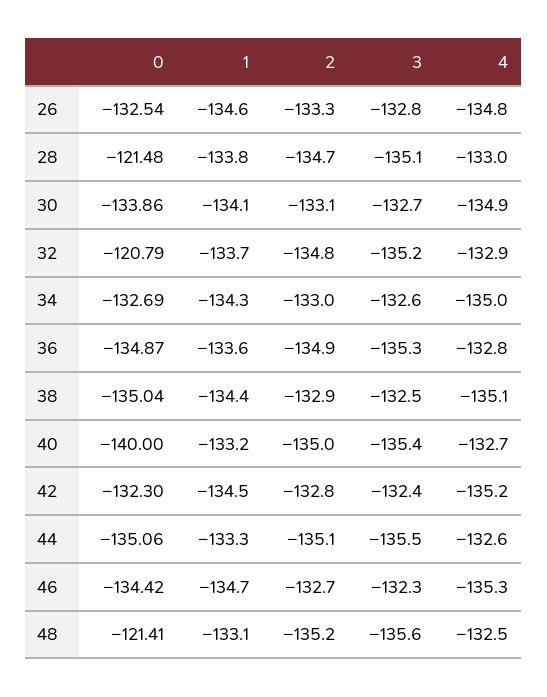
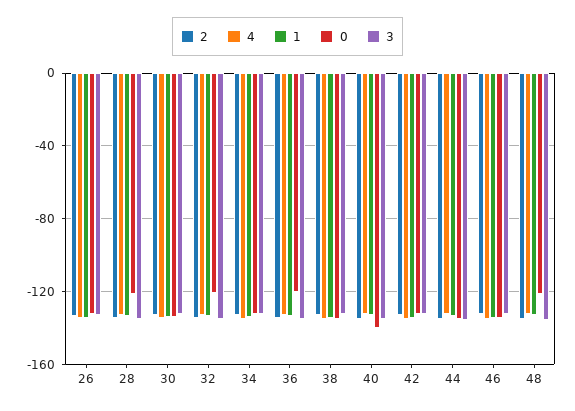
  {
    "0": {
      "26": -132.54,
      "28": -121.48,
      "30": -133.86,
      "32": -120.79,
      "34": -132.69,
-     "36": -134.87,
+     "36": -120,
      "38": -135.04,
      "40": -140,
      "42": -132.3,
      "44": -135.06,
      "46": -134.42,
      "48": -121.41
    },
    "1": {
      "26": -134.6,
      "28": -133.8,
      "30": -134.1,
      "32": -133.7,
      "34": -134.3,
      "36": -133.6,
      "38": -134.4,
      "40": -133.2,
      "42": -134.5,
      "44": -133.3,
      "46": -134.7,
      "48": -133.1
    },
    "2": {
      "26": -133.3,
      "28": -134.7,
      "30": -133.1,
      "32": -134.8,
      "34": -133,
      "36": -134.9,
      "38": -132.9,
      "40": -135,
      "42": -132.8,
      "44": -135.1,
      "46": -132.7,
      "48": -135.2
    },
    "3": {
      "26": -132.8,
      "28": -135.1,
      "30": -132.7,
      "32": -135.2,
      "34": -132.6,
      "36": -135.3,
      "38": -132.5,
      "40": -135.4,
      "42": -132.4,
      "44": -135.5,
      "46": -132.3,
      "48": -135.6
    },
    "4": {
      "26": -134.8,
      "28": -133,
      "30": -134.9,
      "32": -132.9,
      "34": -135,
      "36": -132.8,
      "38": -135.1,
      "40": -132.7,
      "42": -135.2,
      "44": -132.6,
      "46": -135.3,
      "48": -132.5
    }
  }

